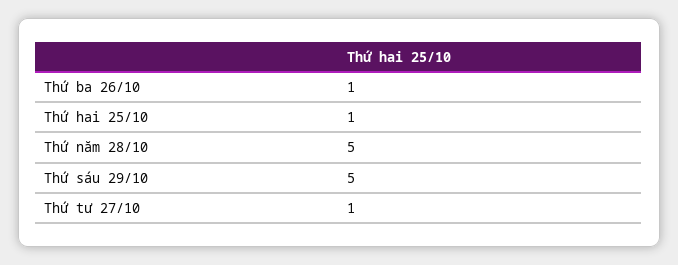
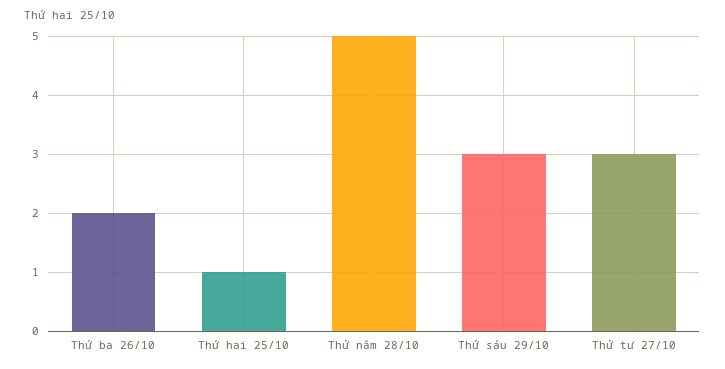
  {
-   "Thứ ba 26/10": 1,
+   "Thứ ba 26/10": 2,
    "Thứ hai 25/10": 1,
    "Thứ năm 28/10": 5,
-   "Thứ sáu 29/10": 5,
+   "Thứ sáu 29/10": 3,
-   "Thứ tư 27/10": 1
+   "Thứ tư 27/10": 3
  }

